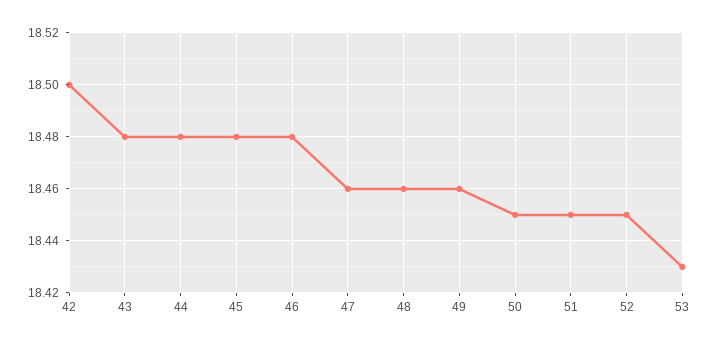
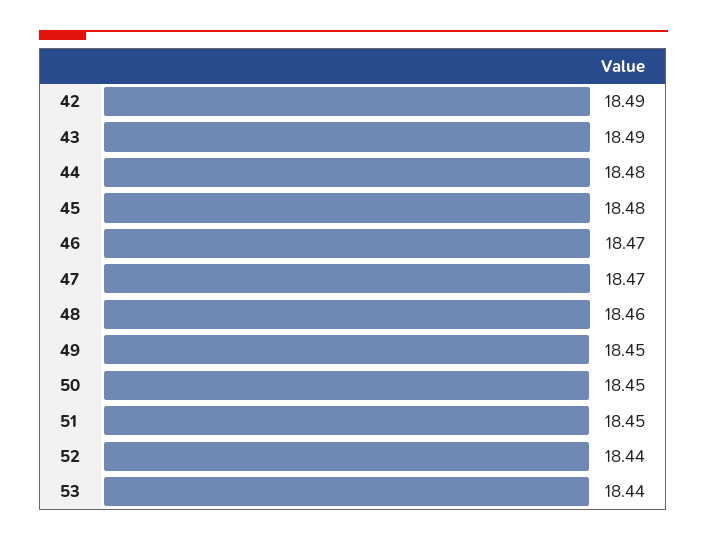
  {
-   "42": 18.5,
+   "42": 18.49,
-   "43": 18.48,
+   "43": 18.49,
    "44": 18.48,
    "45": 18.48,
-   "46": 18.48,
+   "46": 18.47,
-   "47": 18.46,
+   "47": 18.47,
    "48": 18.46,
-   "49": 18.46,
+   "49": 18.45,
    "50": 18.45,
    "51": 18.45,
-   "52": 18.45,
+   "52": 18.44,
-   "53": 18.43
+   "53": 18.44
  }

